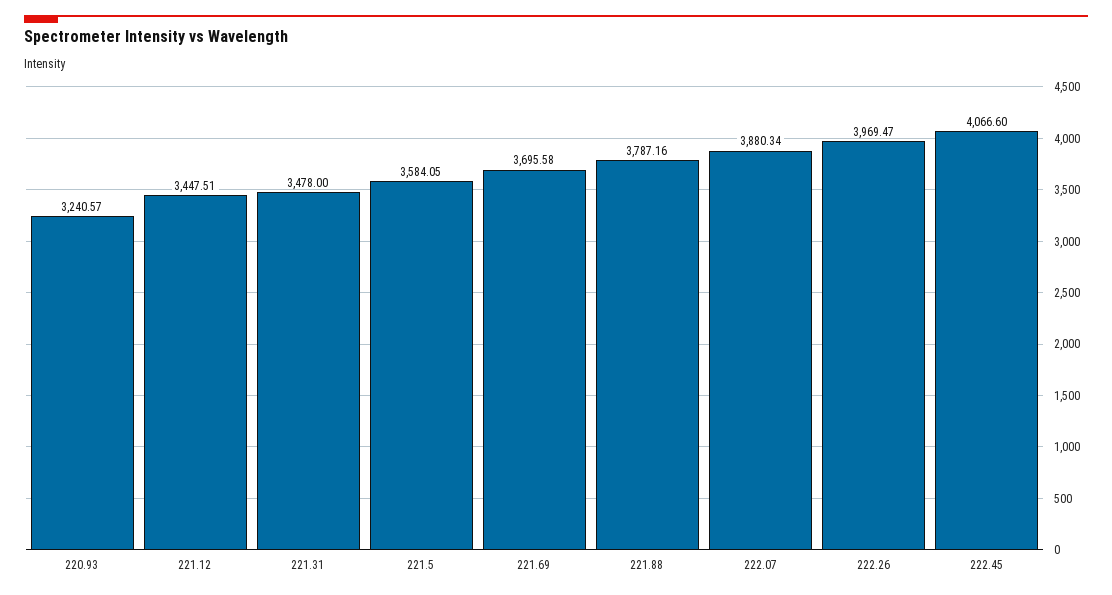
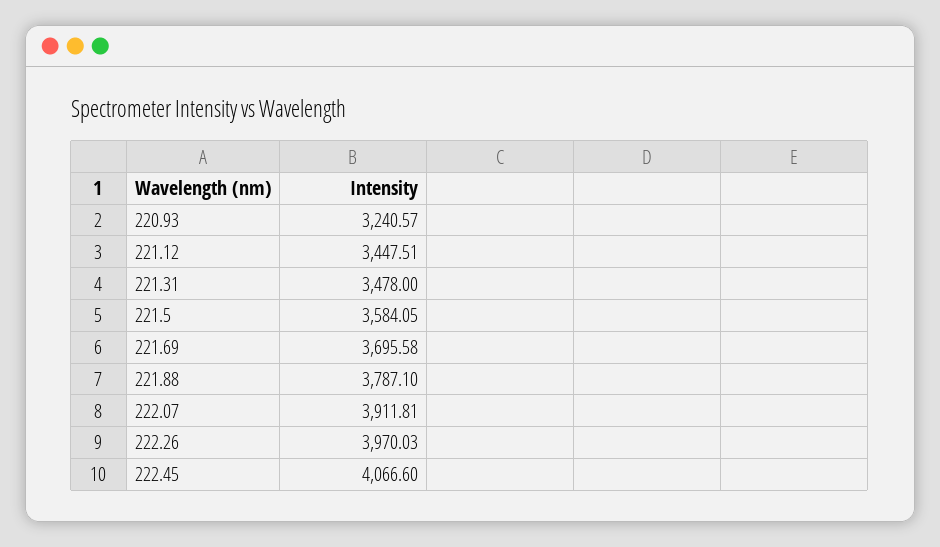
  {
    "220.93": 3240.57,
    "221.12": 3447.51,
    "221.31": 3478,
    "221.5": 3584.05,
    "221.69": 3695.58,
-   "221.88": 3787.16,
+   "221.88": 3787.1,
-   "222.07": 3880.34,
+   "222.07": 3911.81,
-   "222.26": 3969.47,
+   "222.26": 3970.03,
    "222.45": 4066.6
  }

